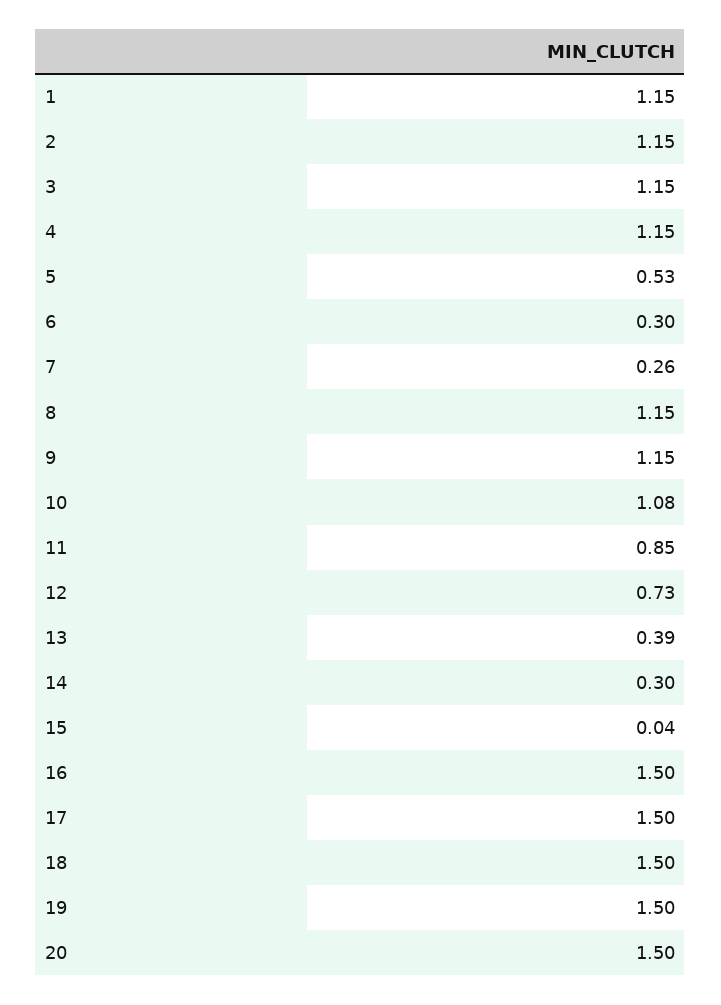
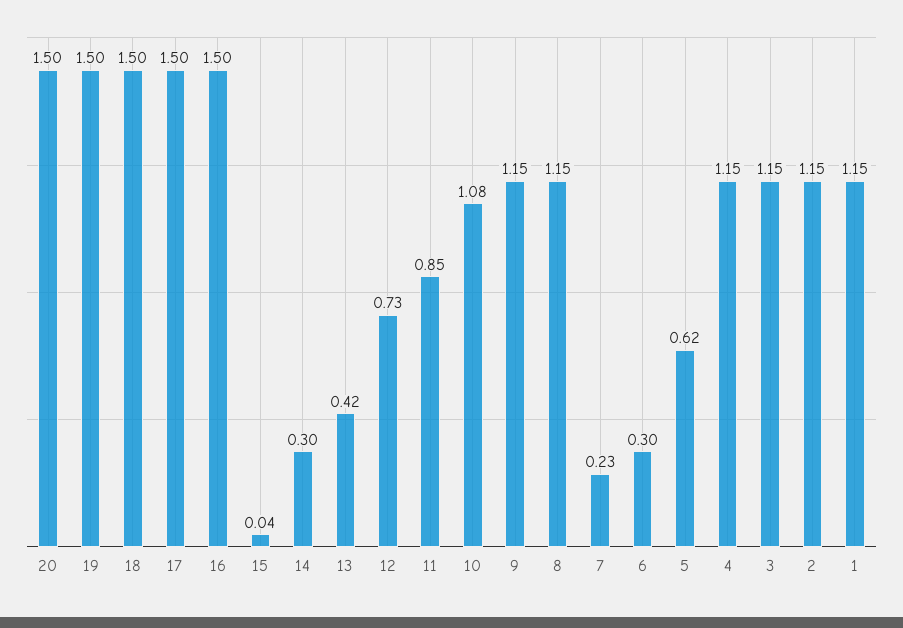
  {
    "1": 1.15,
    "2": 1.15,
    "3": 1.15,
    "4": 1.15,
-   "5": 0.53,
+   "5": 0.62,
    "6": 0.3,
-   "7": 0.26,
+   "7": 0.23,
    "8": 1.15,
    "9": 1.15,
    "10": 1.08,
    "11": 0.85,
    "12": 0.73,
-   "13": 0.39,
+   "13": 0.42,
    "14": 0.3,
    "15": 0.04,
    "16": 1.5,
    "17": 1.5,
    "18": 1.5,
    "19": 1.5,
    "20": 1.5
  }

